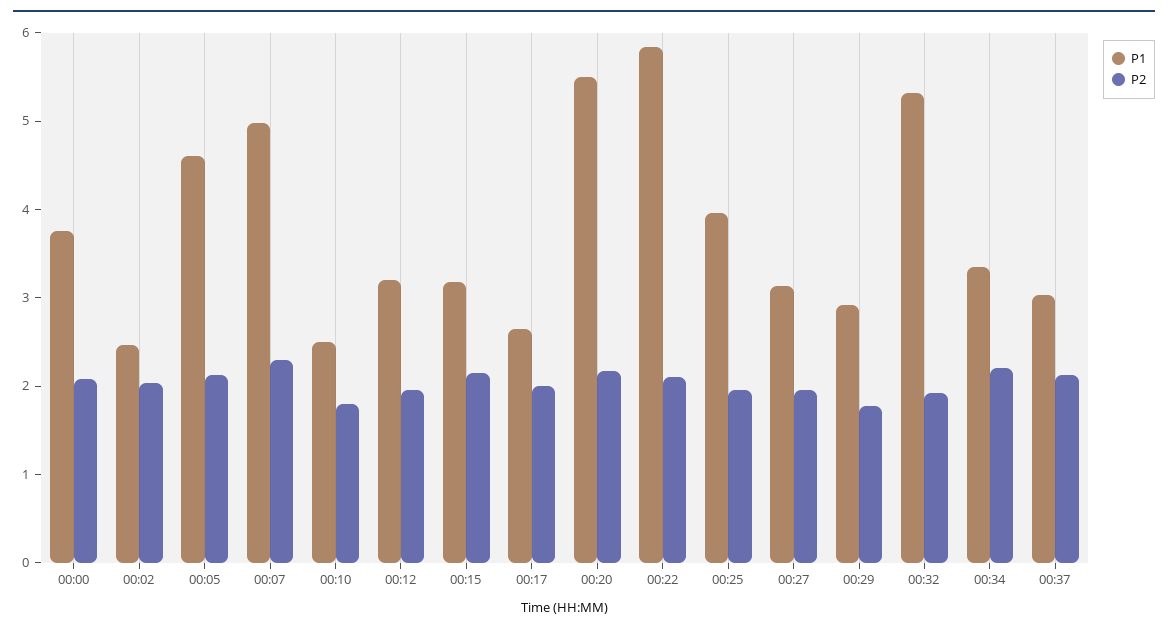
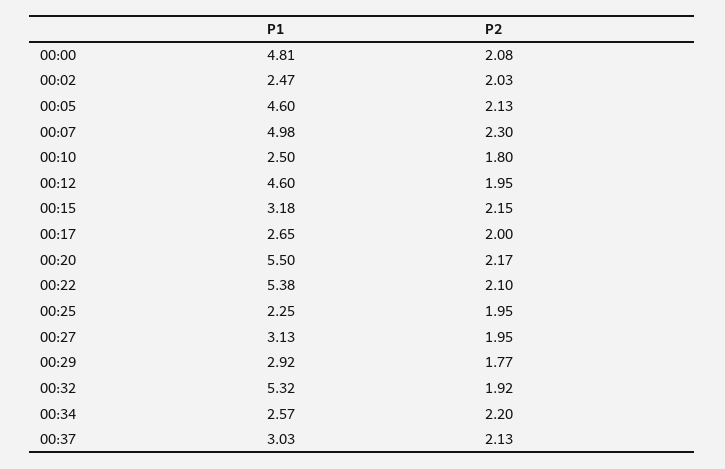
  {
    "P1": {
-     "00:00": 3.8,
+     "00:00": 4.81,
      "00:02": 2.47,
      "00:05": 4.6,
      "00:07": 4.98,
      "00:10": 2.5,
-     "00:12": 3.2,
+     "00:12": 4.6,
      "00:15": 3.18,
      "00:17": 2.65,
      "00:20": 5.5,
-     "00:22": 5.8,
+     "00:22": 5.38,
-     "00:25": 4,
+     "00:25": 2.25,
      "00:27": 3.13,
      "00:29": 2.92,
      "00:32": 5.32,
-     "00:34": 3.4,
+     "00:34": 2.57,
      "00:37": 3.03
    },
    "P2": {
      "00:00": 2.08,
      "00:02": 2.03,
      "00:05": 2.13,
      "00:07": 2.3,
      "00:10": 1.8,
      "00:12": 1.95,
      "00:15": 2.15,
      "00:17": 2,
      "00:20": 2.17,
      "00:22": 2.1,
      "00:25": 1.95,
      "00:27": 1.95,
      "00:29": 1.77,
      "00:32": 1.92,
      "00:34": 2.2,
      "00:37": 2.13
    }
  }

